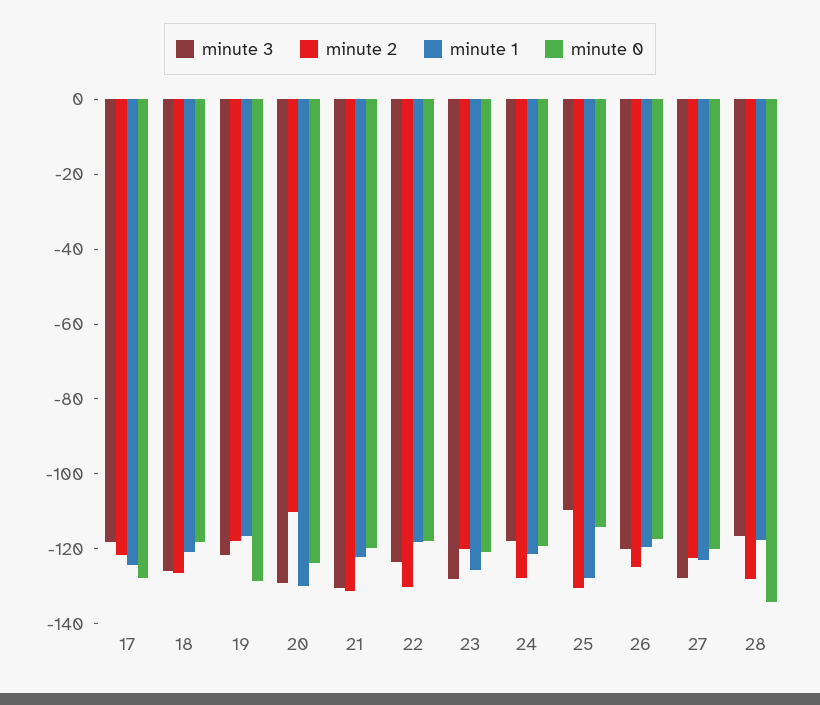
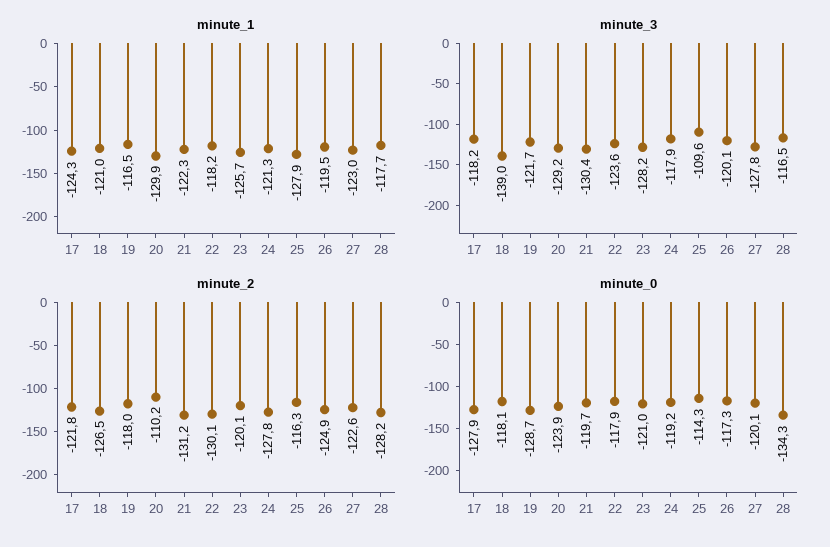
  {
    "minute 3": {
      "17": -118.2,
-     "18": -125,
+     "18": -139,
      "19": -121.7,
      "20": -129.2,
      "21": -130.4,
      "22": -123.6,
      "23": -128.2,
      "24": -117.9,
      "25": -109.6,
      "26": -120.1,
      "27": -127.8,
      "28": -116.5
    },
    "minute 2": {
      "17": -121.8,
      "18": -126.5,
      "19": -118,
      "20": -110.2,
      "21": -131.2,
      "22": -130.1,
      "23": -120.1,
      "24": -127.8,
-     "25": -130,
+     "25": -116.3,
      "26": -124.9,
      "27": -122.6,
      "28": -128.2
    },
    "minute 1": {
      "17": -124.3,
      "18": -121,
      "19": -116.5,
      "20": -129.9,
      "21": -122.3,
      "22": -118.2,
      "23": -125.7,
      "24": -121.3,
      "25": -127.9,
      "26": -119.5,
      "27": -123,
      "28": -117.7
    },
    "minute 0": {
      "17": -127.9,
      "18": -118.1,
      "19": -128.7,
      "20": -123.9,
      "21": -119.7,
      "22": -117.9,
      "23": -121,
      "24": -119.2,
      "25": -114.3,
      "26": -117.3,
      "27": -120.1,
      "28": -134.3
    }
  }

